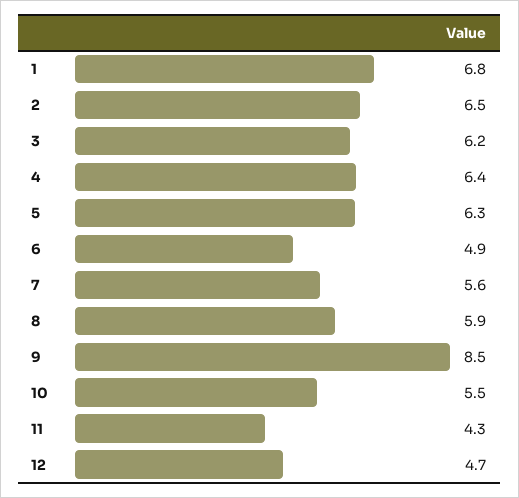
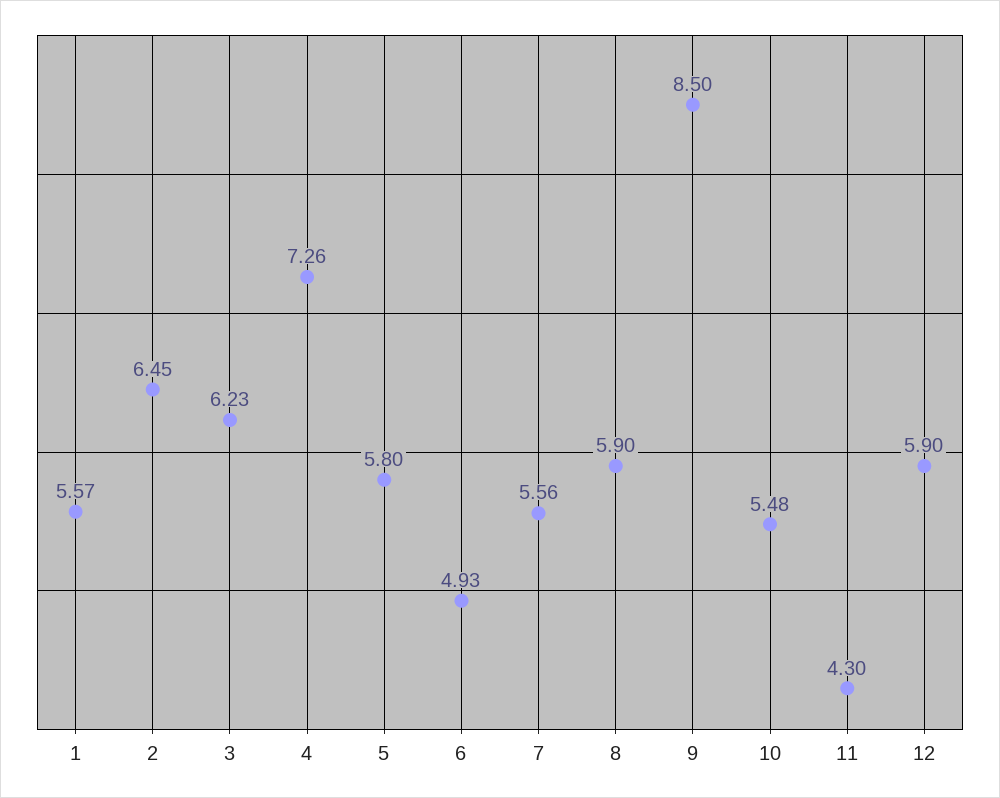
  {
-   "1": 6.8,
+   "1": 5.57,
    "2": 6.45,
    "3": 6.23,
-   "4": 6.4,
+   "4": 7.26,
-   "5": 6.3,
+   "5": 5.8,
    "6": 4.93,
    "7": 5.56,
    "8": 5.9,
    "9": 8.5,
    "10": 5.48,
    "11": 4.3,
-   "12": 4.7
+   "12": 5.9
  }

